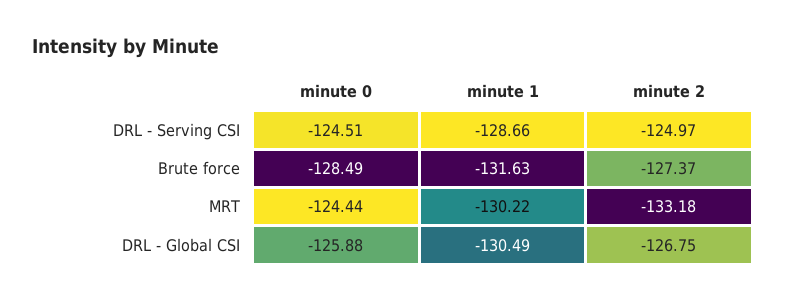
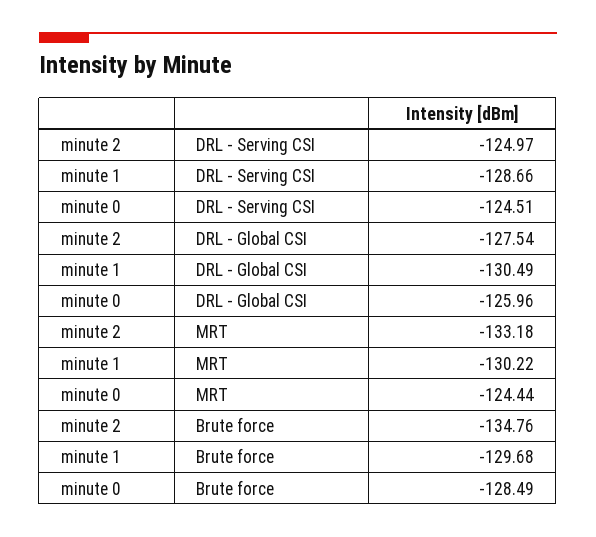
  {
    "minute 0": {
      "DRL - Serving CSI": -124.51,
      "Brute force": -128.49,
      "MRT": -124.44,
-     "DRL - Global CSI": -125.88
+     "DRL - Global CSI": -125.96
    },
    "minute 1": {
      "DRL - Serving CSI": -128.66,
-     "Brute force": -131.63,
+     "Brute force": -129.68,
      "MRT": -130.22,
      "DRL - Global CSI": -130.49
    },
    "minute 2": {
      "DRL - Serving CSI": -124.97,
-     "Brute force": -127.37,
+     "Brute force": -134.76,
      "MRT": -133.18,
-     "DRL - Global CSI": -126.75
+     "DRL - Global CSI": -127.54
    }
  }

